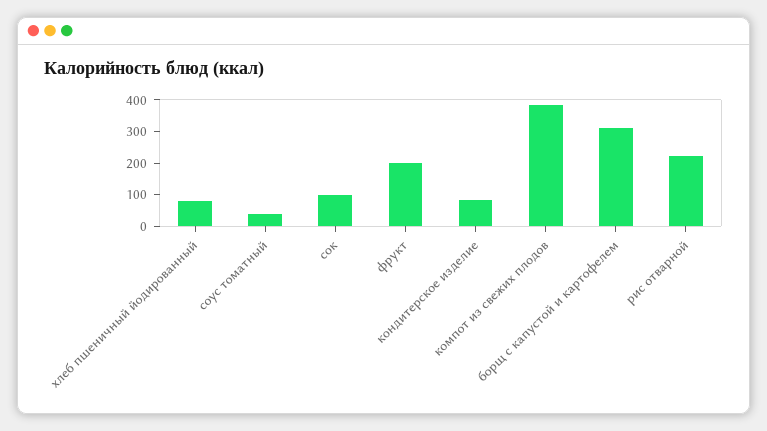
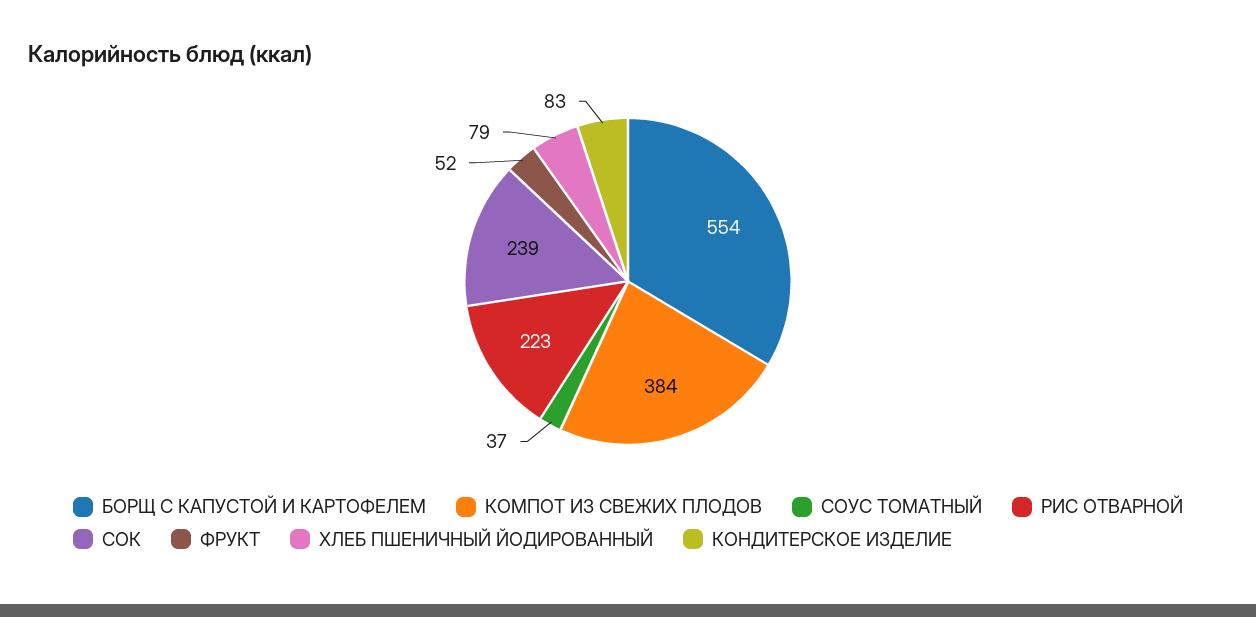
  {
    "хлеб пшеничный йодированный": 79,
    "соус томатный": 37,
-   "сок": 100,
+   "сок": 239,
-   "фрукт": 200,
+   "фрукт": 52,
    "кондитерское изделие": 83,
    "компот из свежих плодов": 384,
-   "борщ с капустой и картофелем": 300,
+   "борщ с капустой и картофелем": 554,
    "рис отварной": 223
  }

